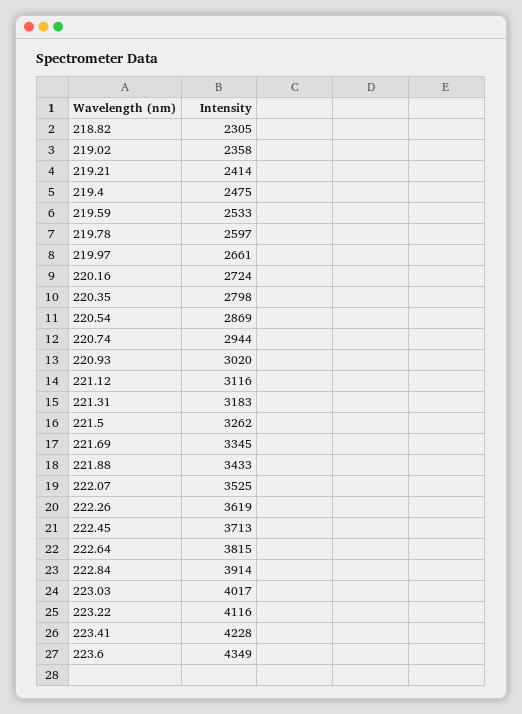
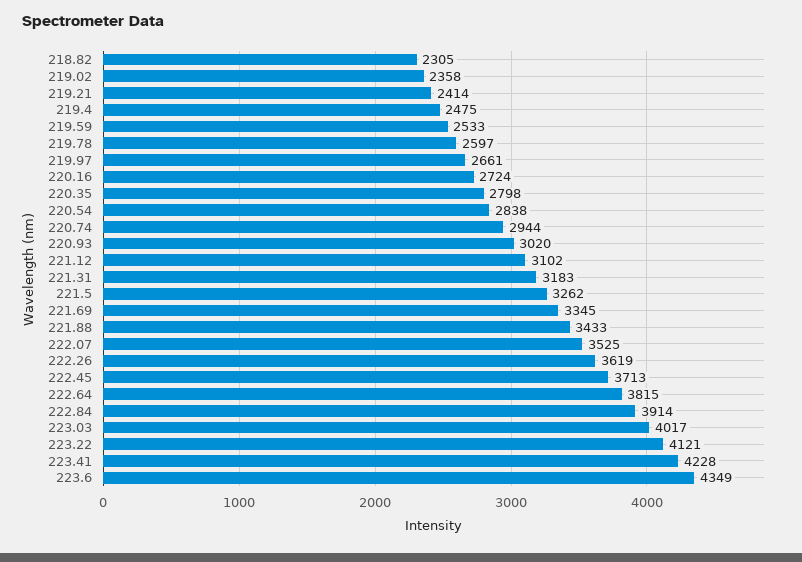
  {
    "218.82": 2305,
    "219.02": 2358,
    "219.21": 2414,
    "219.4": 2475,
    "219.59": 2533,
    "219.78": 2597,
    "219.97": 2661,
    "220.16": 2724,
    "220.35": 2798,
-   "220.54": 2869,
+   "220.54": 2838,
    "220.74": 2944,
    "220.93": 3020,
-   "221.12": 3116,
+   "221.12": 3102,
    "221.31": 3183,
    "221.5": 3262,
    "221.69": 3345,
    "221.88": 3433,
    "222.07": 3525,
    "222.26": 3619,
    "222.45": 3713,
    "222.64": 3815,
    "222.84": 3914,
    "223.03": 4017,
-   "223.22": 4116,
+   "223.22": 4121,
    "223.41": 4228,
    "223.6": 4349
  }

